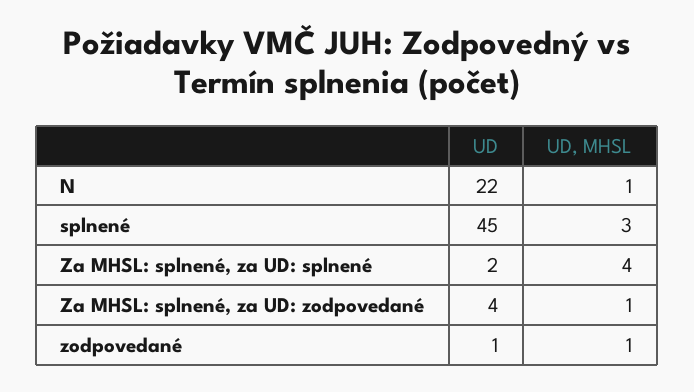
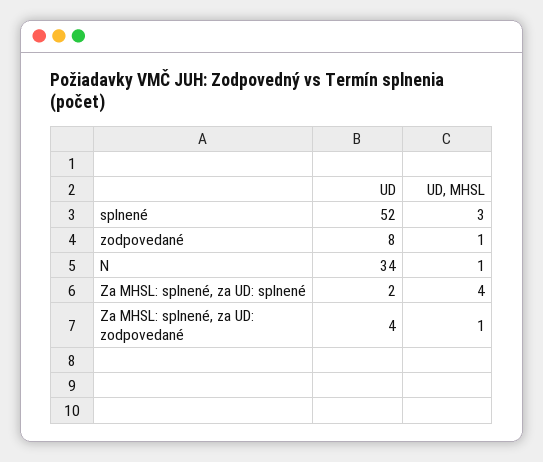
  {
    "UD": {
-     "N": 22,
+     "N": 34,
-     "splnené": 45,
+     "splnené": 52,
      "Za MHSL: splnené, za UD: splnené": 2,
      "Za MHSL: splnené, za UD: zodpovedané": 4,
-     "zodpovedané": 1
+     "zodpovedané": 8
    },
    "UD, MHSL": {
      "N": 1,
      "splnené": 3,
      "Za MHSL: splnené, za UD: splnené": 4,
      "Za MHSL: splnené, za UD: zodpovedané": 1,
      "zodpovedané": 1
    }
  }

